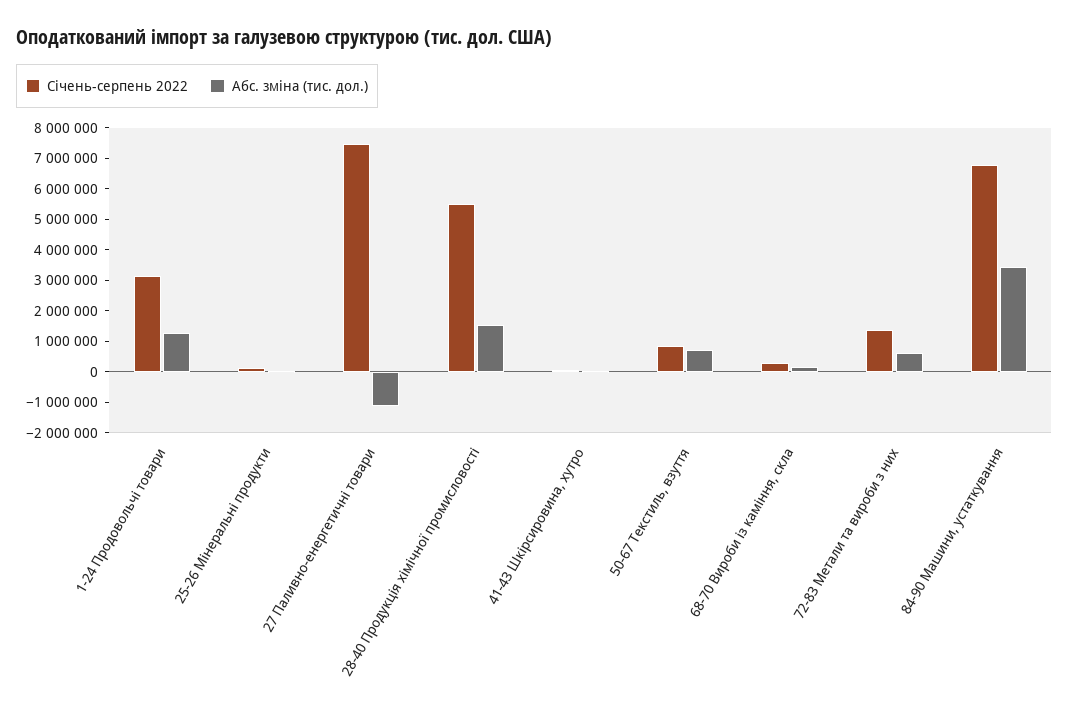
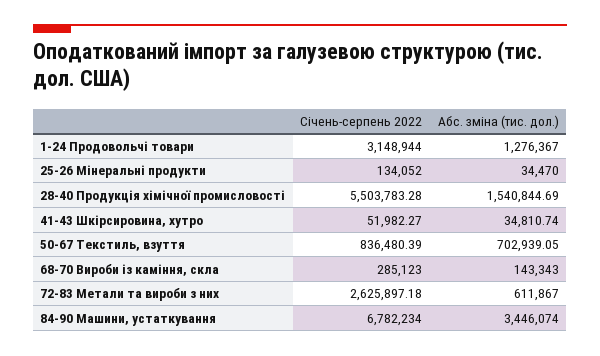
  {
    "Січень-серпень 2022": {
      "1-24 Продовольчі товари": 3148944,
      "25-26 Мінеральні продукти": 134052,
-     "27 Паливно-енергетичні товари": 7500000,
      "28-40 Продукція хімічної промисловості": 5503783.28,
      "41-43 Шкірсировина, хутро": 51982.27,
      "50-67 Текстиль, взуття": 836480.39,
      "68-70 Вироби із каміння, скла": 285123,
-     "72-83 Метали та вироби з них": 1500000,
+     "72-83 Метали та вироби з них": 2625897.18,
      "84-90 Машини, устаткування": 6782234
    },
    "Абс. зміна (тис. дол.)": {
      "1-24 Продовольчі товари": 1276367,
      "25-26 Мінеральні продукти": 34470,
-     "27 Паливно-енергетичні товари": -1000000,
      "28-40 Продукція хімічної промисловості": 1540844.69,
      "41-43 Шкірсировина, хутро": 34810.74,
      "50-67 Текстиль, взуття": 702939.05,
      "68-70 Вироби із каміння, скла": 143343,
      "72-83 Метали та вироби з них": 611867,
      "84-90 Машини, устаткування": 3446074
    }
  }

